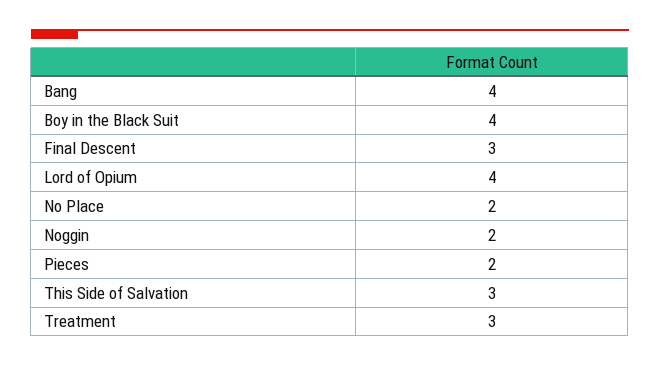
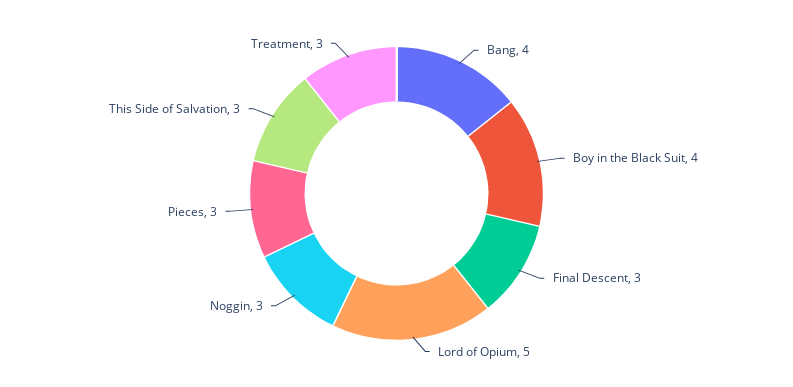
  {
    "Bang": 4,
    "Boy in the Black Suit": 4,
    "Final Descent": 3,
-   "Lord of Opium": 4,
+   "Lord of Opium": 5,
-   "No Place": 2,
-   "Noggin": 2,
+   "Noggin": 3,
-   "Pieces": 2,
+   "Pieces": 3,
    "This Side of Salvation": 3,
    "Treatment": 3
  }

